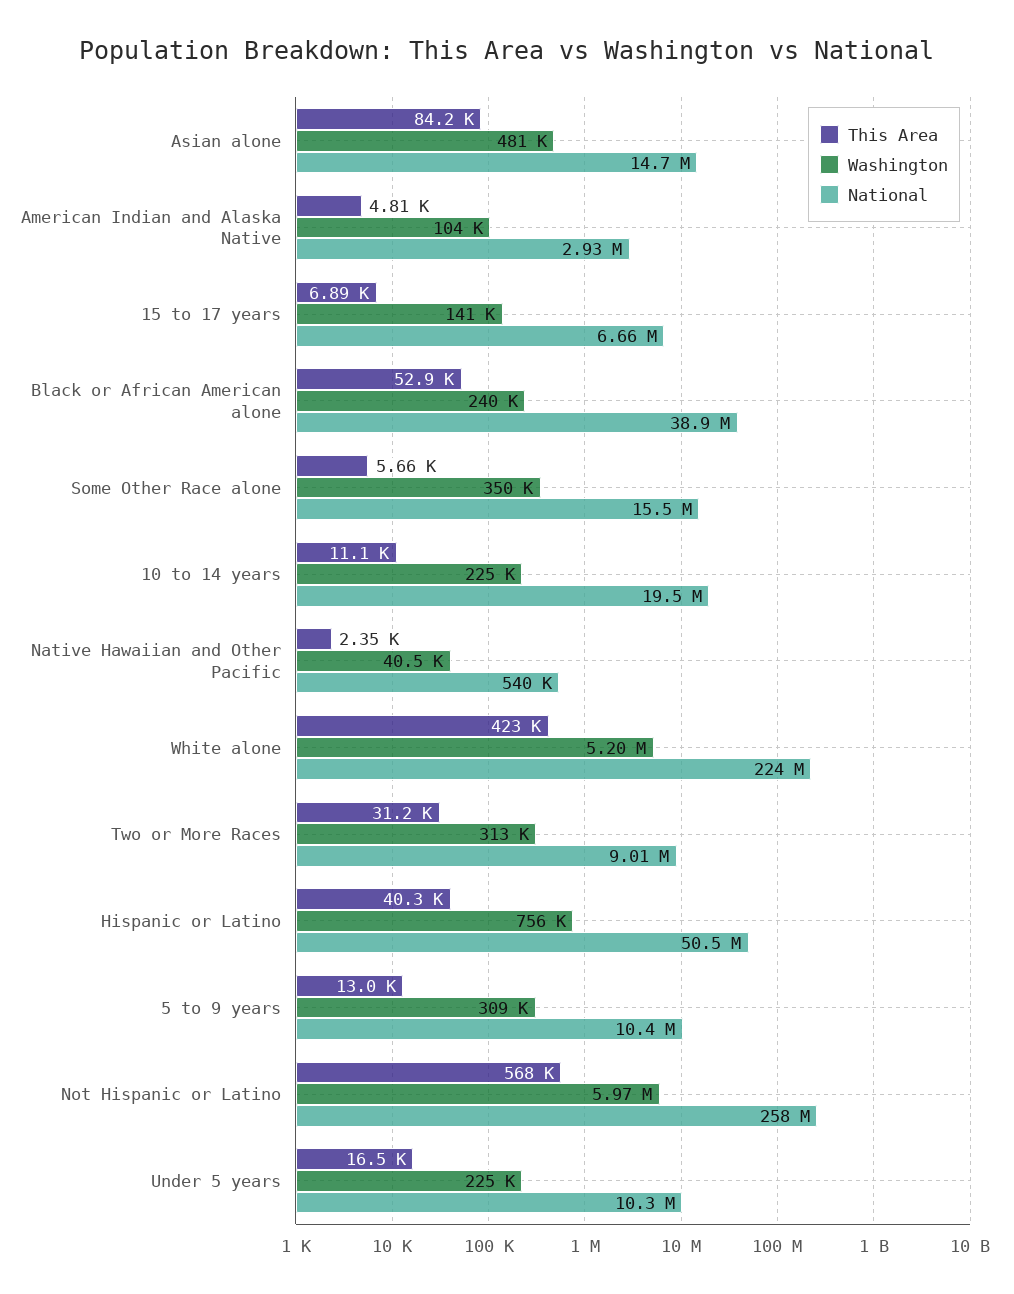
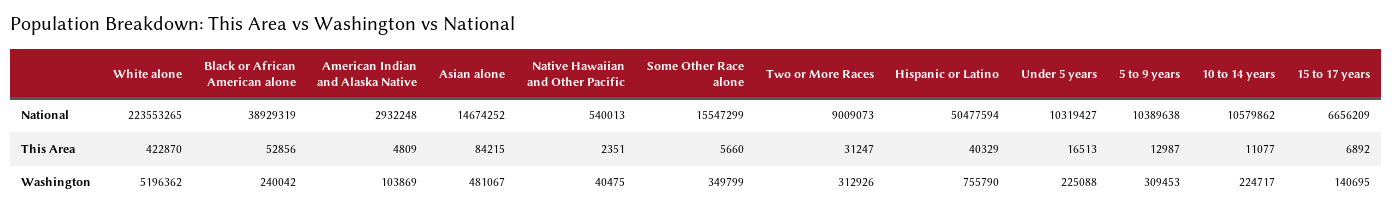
  {
    "This Area": {
      "Asian alone": 84215,
      "American Indian and Alaska Native": 4809,
      "15 to 17 years": 6892,
      "Black or African American alone": 52856,
      "Some Other Race alone": 5660,
      "10 to 14 years": 11077,
      "Native Hawaiian and Other Pacific": 2351,
      "White alone": 422870,
      "Two or More Races": 31247,
      "Hispanic or Latino": 40329,
      "5 to 9 years": 12987,
-     "Not Hispanic or Latino": 568000,
      "Under 5 years": 16513
    },
    "Washington": {
      "Asian alone": 481067,
      "American Indian and Alaska Native": 103869,
      "15 to 17 years": 140695,
      "Black or African American alone": 240042,
      "Some Other Race alone": 349799,
      "10 to 14 years": 224717,
      "Native Hawaiian and Other Pacific": 40475,
      "White alone": 5196362,
      "Two or More Races": 312926,
      "Hispanic or Latino": 755790,
      "5 to 9 years": 309453,
-     "Not Hispanic or Latino": 5970000,
      "Under 5 years": 225088
    },
    "National": {
      "Asian alone": 14674252,
      "American Indian and Alaska Native": 2932248,
      "15 to 17 years": 6656209,
      "Black or African American alone": 38929319,
      "Some Other Race alone": 15547299,
-     "10 to 14 years": 19500000,
+     "10 to 14 years": 10579862,
      "Native Hawaiian and Other Pacific": 540013,
      "White alone": 223553265,
      "Two or More Races": 9009073,
      "Hispanic or Latino": 50477594,
      "5 to 9 years": 10389638,
-     "Not Hispanic or Latino": 258000000,
      "Under 5 years": 10319427
    }
  }

